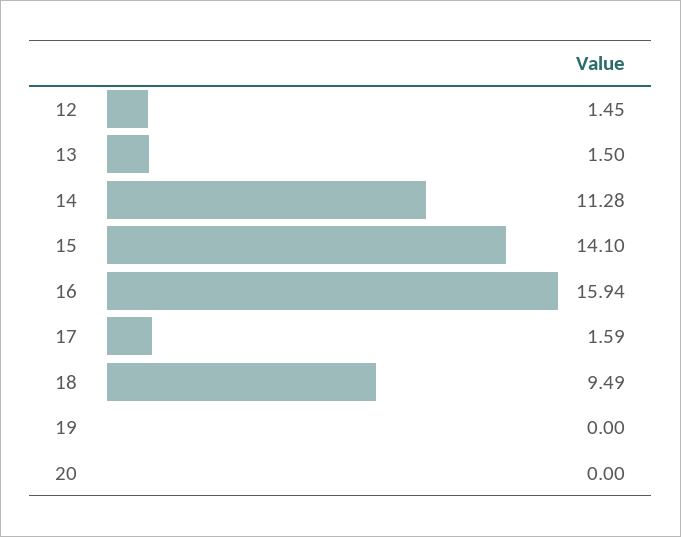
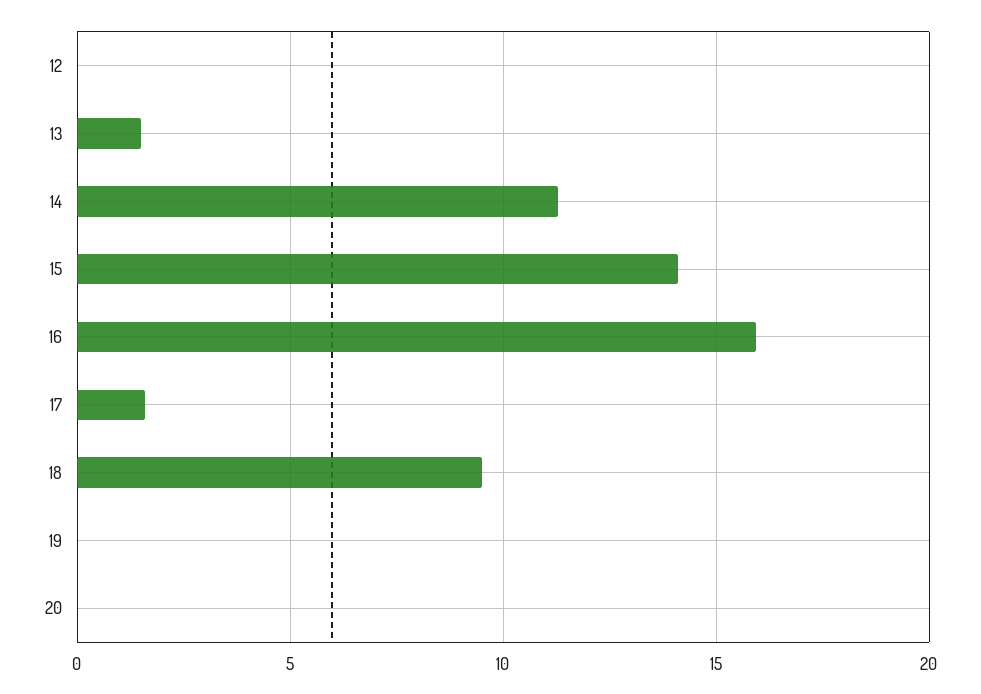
  {
-   "12": 1.45,
+   "12": 0,
    "13": 1.5,
    "14": 11.28,
    "15": 14.1,
    "16": 15.94,
    "17": 1.59,
    "18": 9.49,
    "19": 0,
    "20": 0
  }

